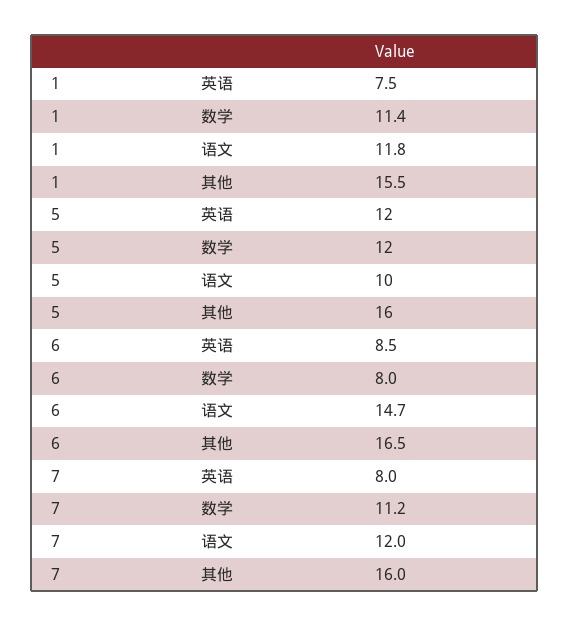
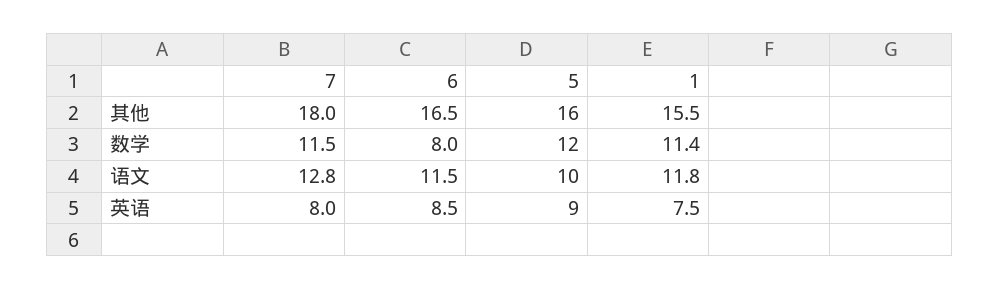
  {
    "1": {
      "英语": 7.5,
      "数学": 11.4,
      "语文": 11.8,
      "其他": 15.5
    },
    "5": {
-     "英语": 12,
+     "英语": 9,
      "数学": 12,
      "语文": 10,
      "其他": 16
    },
    "6": {
      "英语": 8.5,
      "数学": 8,
-     "语文": 14.7,
+     "语文": 11.5,
      "其他": 16.5
    },
    "7": {
      "英语": 8,
-     "数学": 11.2,
+     "数学": 11.5,
-     "语文": 12,
+     "语文": 12.8,
-     "其他": 16
+     "其他": 18
    }
  }

